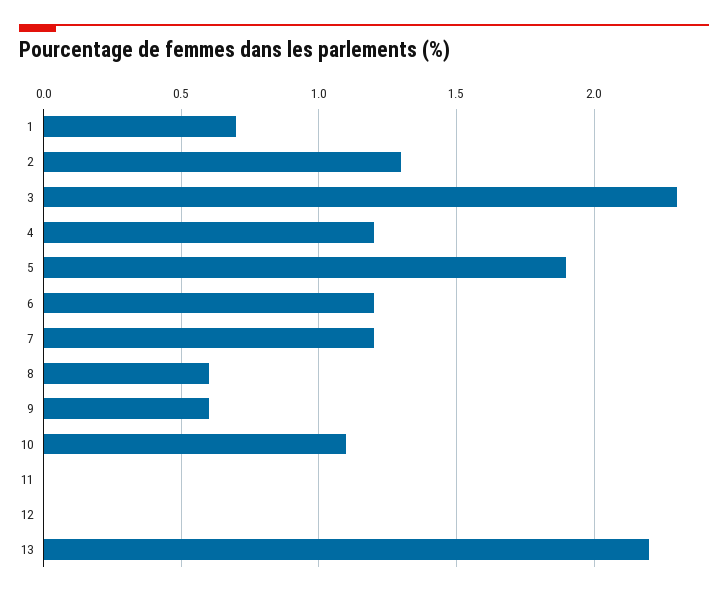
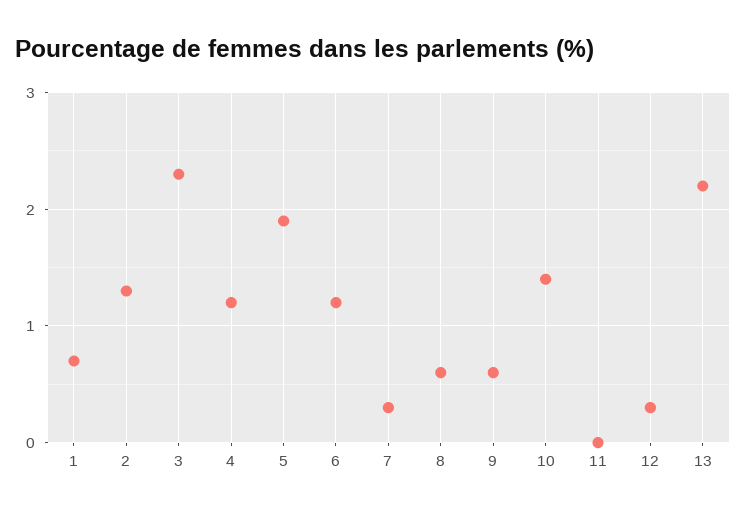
  {
    "1": 0.7,
    "2": 1.3,
    "3": 2.3,
    "4": 1.2,
    "5": 1.9,
    "6": 1.2,
-   "7": 1.2,
+   "7": 0.3,
    "8": 0.6,
    "9": 0.6,
-   "10": 1.1,
+   "10": 1.4,
    "11": 0,
-   "12": 0,
+   "12": 0.3,
    "13": 2.2
  }

